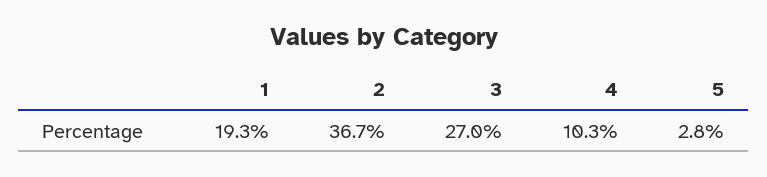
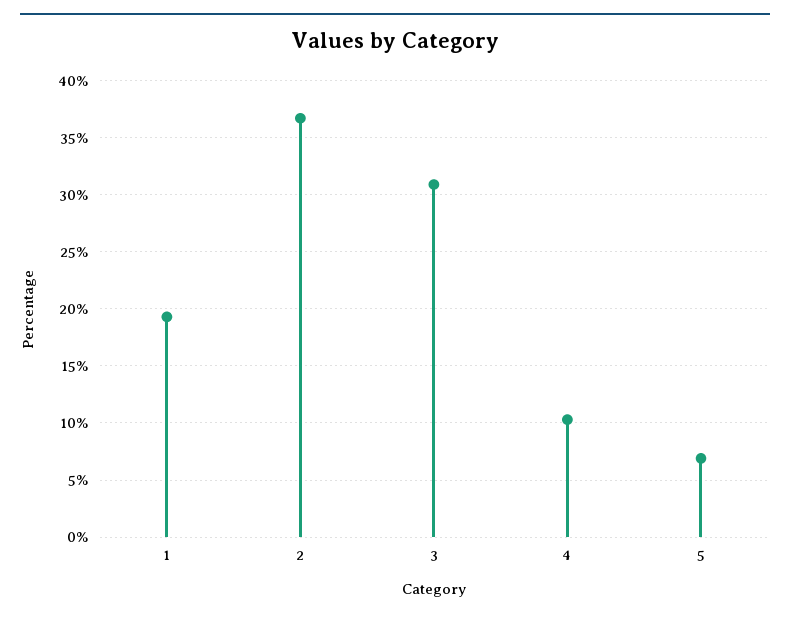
  {
    "1": 19.3,
    "2": 36.7,
-   "3": 27,
+   "3": 31,
    "4": 10.3,
-   "5": 2.8
+   "5": 7
  }

